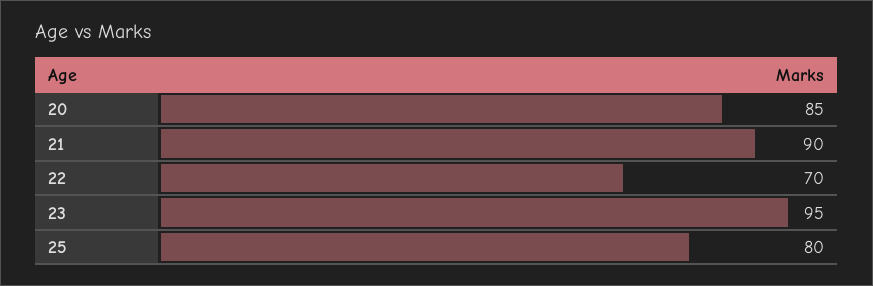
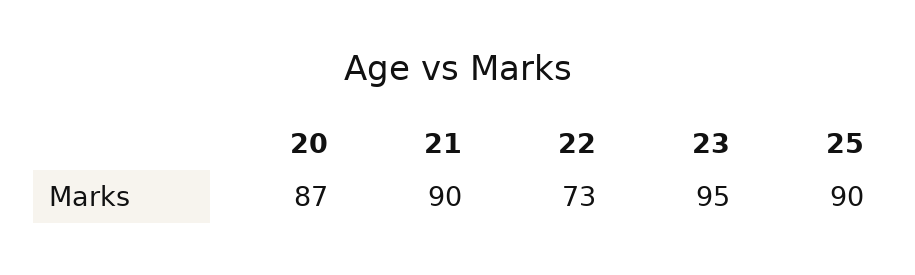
  {
-   "20": 85,
+   "20": 87,
    "21": 90,
-   "22": 70,
+   "22": 73,
    "23": 95,
-   "25": 80
+   "25": 90
  }

